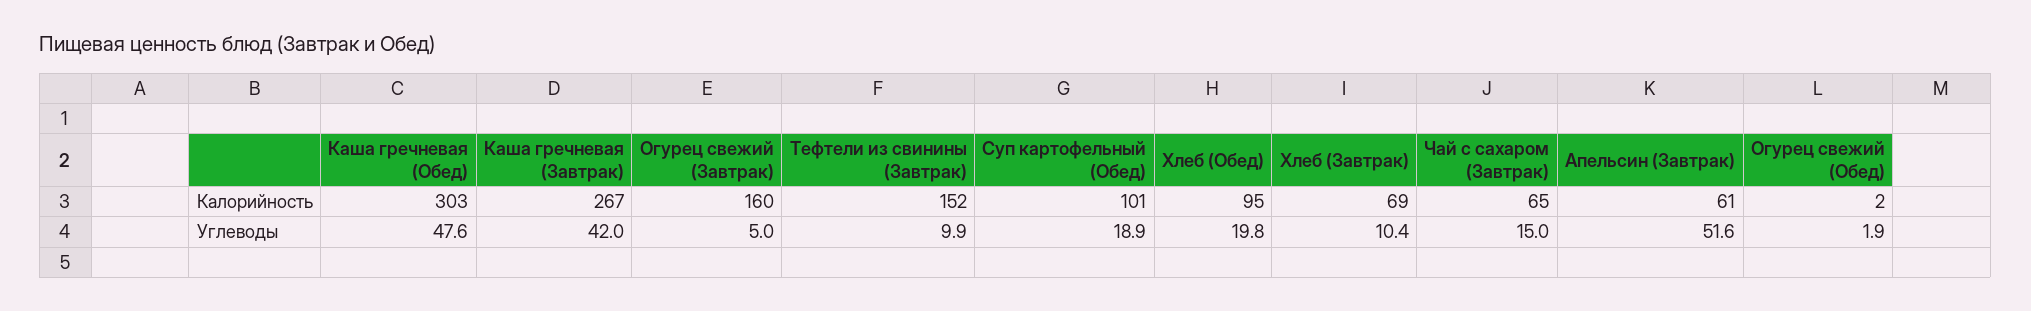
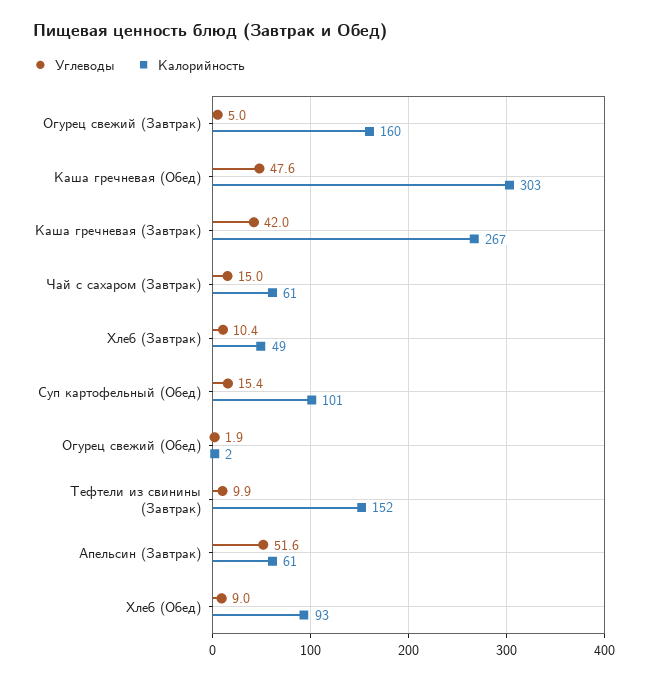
  {
    "Калорийность": {
      "Каша гречневая (Обед)": 303,
      "Каша гречневая (Завтрак)": 267,
      "Огурец свежий (Завтрак)": 160,
      "Тефтели из свинины (Завтрак)": 152,
      "Суп картофельный (Обед)": 101,
-     "Хлеб (Обед)": 95,
+     "Хлеб (Обед)": 93,
-     "Хлеб (Завтрак)": 69,
+     "Хлеб (Завтрак)": 49,
-     "Чай с сахаром (Завтрак)": 65,
+     "Чай с сахаром (Завтрак)": 61,
      "Апельсин (Завтрак)": 61,
      "Огурец свежий (Обед)": 2
    },
    "Углеводы": {
      "Каша гречневая (Обед)": 47.6,
      "Каша гречневая (Завтрак)": 42,
      "Огурец свежий (Завтрак)": 5,
      "Тефтели из свинины (Завтрак)": 9.9,
-     "Суп картофельный (Обед)": 18.9,
+     "Суп картофельный (Обед)": 15.4,
-     "Хлеб (Обед)": 19.8,
+     "Хлеб (Обед)": 9,
      "Хлеб (Завтрак)": 10.4,
      "Чай с сахаром (Завтрак)": 15,
      "Апельсин (Завтрак)": 51.6,
      "Огурец свежий (Обед)": 1.9
    }
  }

